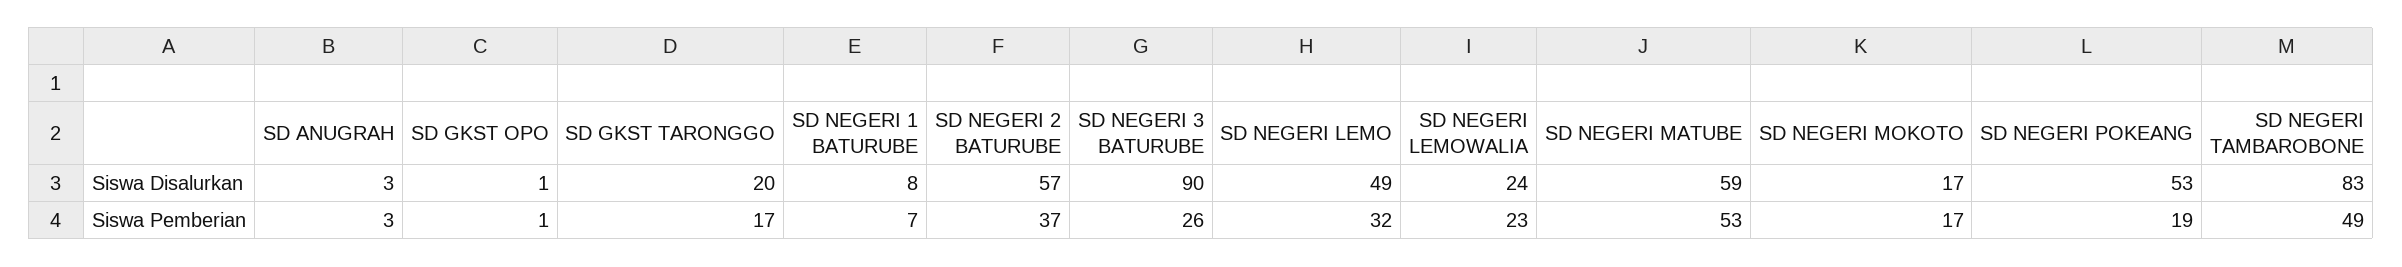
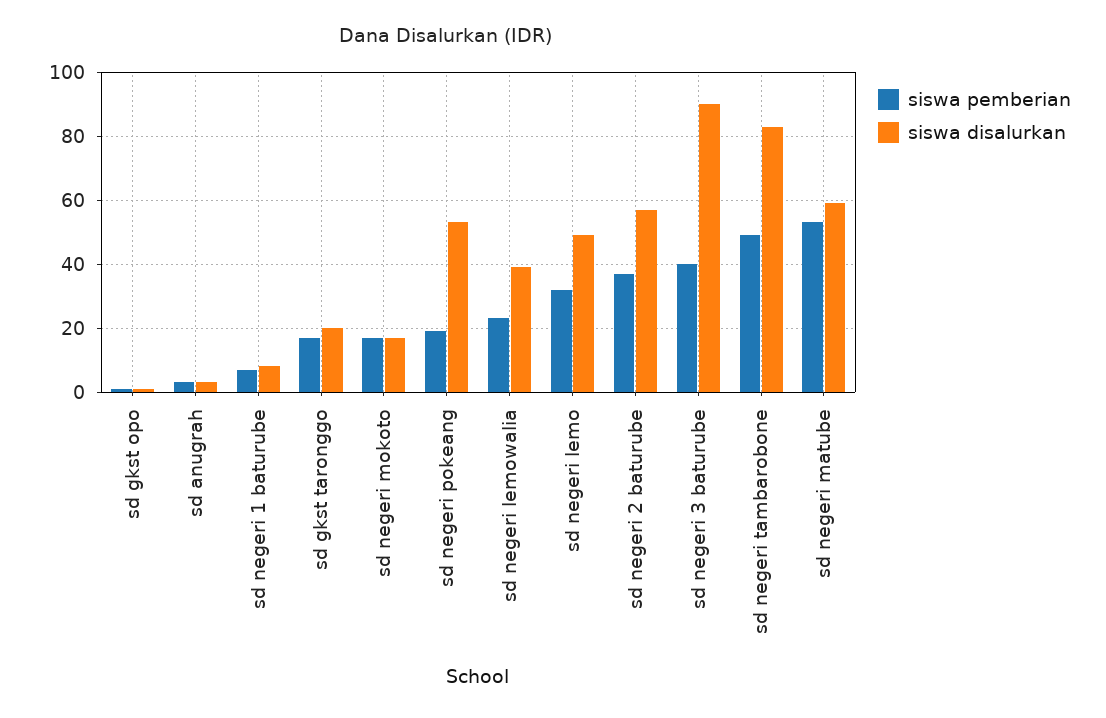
  {
    "Siswa Disalurkan": {
      "SD ANUGRAH": 3,
      "SD GKST OPO": 1,
      "SD GKST TARONGGO": 20,
      "SD NEGERI 1 BATURUBE": 8,
      "SD NEGERI 2 BATURUBE": 57,
      "SD NEGERI 3 BATURUBE": 90,
      "SD NEGERI LEMO": 49,
-     "SD NEGERI LEMOWALIA": 24,
+     "SD NEGERI LEMOWALIA": 40,
      "SD NEGERI MATUBE": 59,
      "SD NEGERI MOKOTO": 17,
      "SD NEGERI POKEANG": 53,
      "SD NEGERI TAMBAROBONE": 83
    },
    "Siswa Pemberian": {
      "SD ANUGRAH": 3,
      "SD GKST OPO": 1,
      "SD GKST TARONGGO": 17,
      "SD NEGERI 1 BATURUBE": 7,
      "SD NEGERI 2 BATURUBE": 37,
-     "SD NEGERI 3 BATURUBE": 26,
+     "SD NEGERI 3 BATURUBE": 40,
      "SD NEGERI LEMO": 32,
      "SD NEGERI LEMOWALIA": 23,
      "SD NEGERI MATUBE": 53,
      "SD NEGERI MOKOTO": 17,
      "SD NEGERI POKEANG": 19,
      "SD NEGERI TAMBAROBONE": 49
    }
  }

